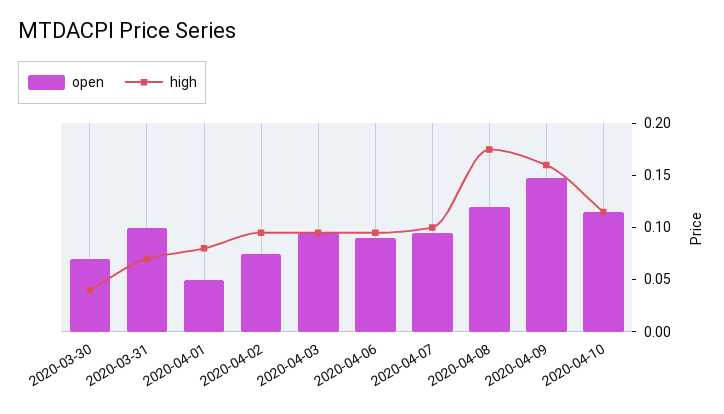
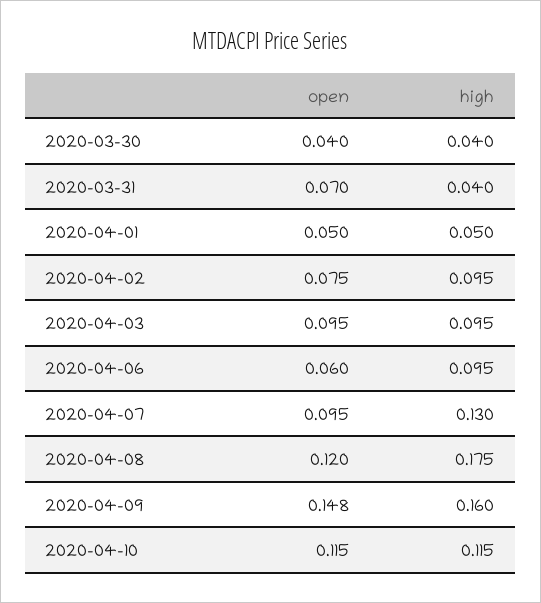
  {
    "open": {
-     "2020-03-30": 0.07,
+     "2020-03-30": 0.04,
-     "2020-03-31": 0.1,
+     "2020-03-31": 0.07,
      "2020-04-01": 0.05,
      "2020-04-02": 0.075,
      "2020-04-03": 0.095,
-     "2020-04-06": 0.09,
+     "2020-04-06": 0.06,
      "2020-04-07": 0.095,
      "2020-04-08": 0.12,
      "2020-04-09": 0.148,
      "2020-04-10": 0.115
    },
    "high": {
      "2020-03-30": 0.04,
-     "2020-03-31": 0.07,
+     "2020-03-31": 0.04,
-     "2020-04-01": 0.08,
+     "2020-04-01": 0.05,
      "2020-04-02": 0.095,
      "2020-04-03": 0.095,
      "2020-04-06": 0.095,
-     "2020-04-07": 0.1,
+     "2020-04-07": 0.13,
      "2020-04-08": 0.175,
      "2020-04-09": 0.16,
      "2020-04-10": 0.115
    }
  }

